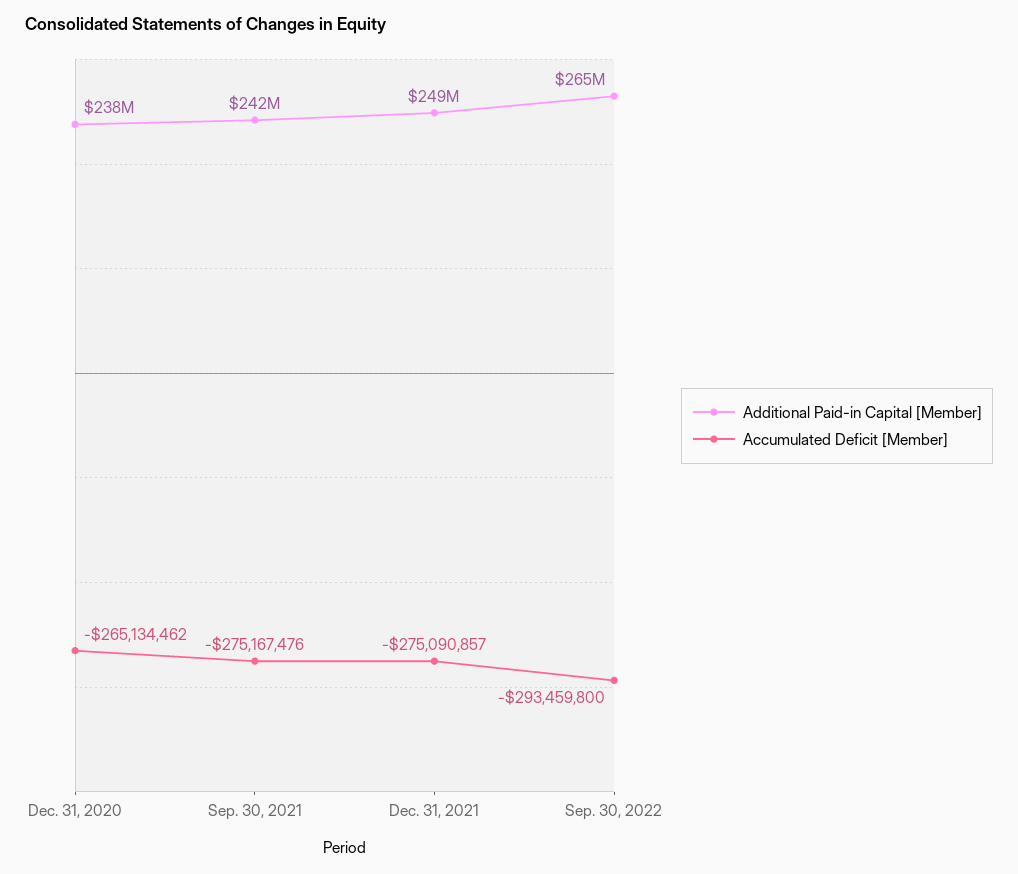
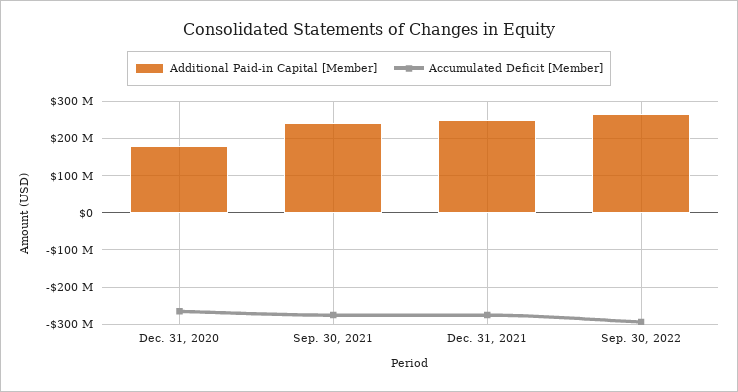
  {
    "Additional Paid-in Capital [Member]": {
-     "Dec. 31, 2020": 238000000,
+     "Dec. 31, 2020": 180000000,
      "Sep. 30, 2021": 242000000,
      "Dec. 31, 2021": 249000000,
      "Sep. 30, 2022": 265000000
    },
    "Accumulated Deficit [Member]": {
      "Dec. 31, 2020": -265134462,
      "Sep. 30, 2021": -275167476,
      "Dec. 31, 2021": -275090857,
      "Sep. 30, 2022": -293459800
    }
  }

